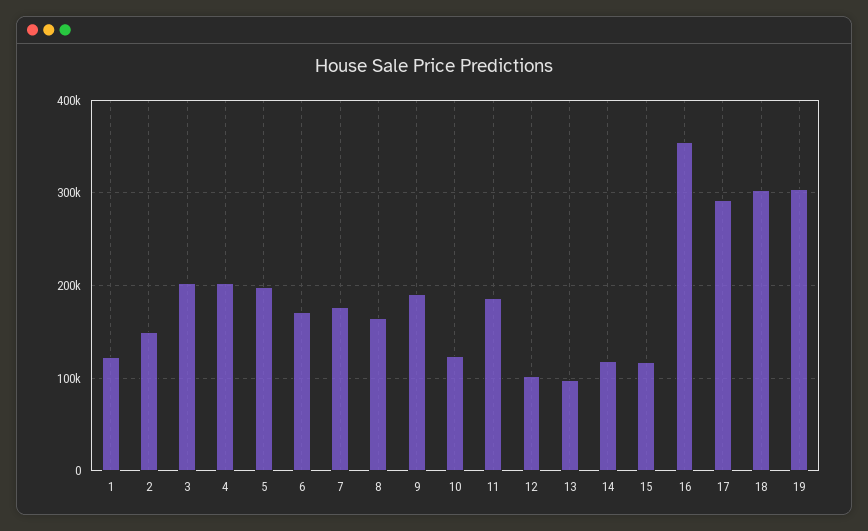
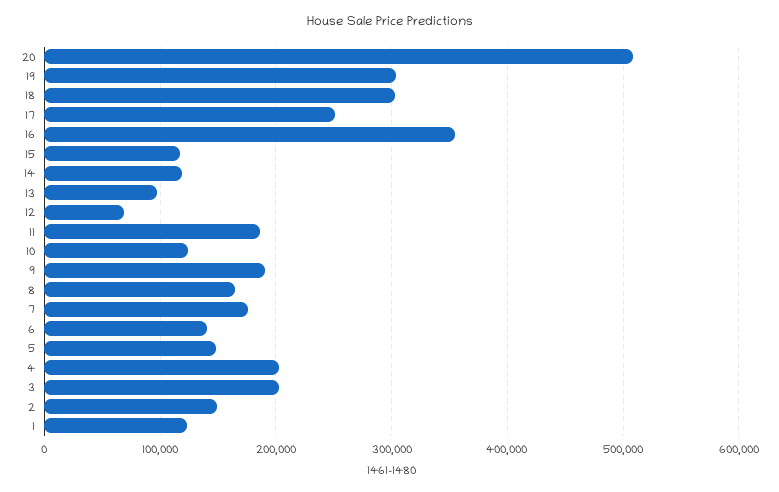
  {
    "1": 120000,
    "2": 150000,
    "3": 200000,
    "4": 200000,
-   "5": 200000,
+   "5": 150000,
-   "6": 170000,
+   "6": 140000,
    "7": 180000,
    "8": 160000,
    "9": 190000,
    "10": 120000,
    "11": 190000,
-   "12": 100000,
+   "12": 70000,
    "13": 100000,
    "14": 120000,
    "15": 120000,
    "16": 350000,
-   "17": 290000,
+   "17": 250000,
    "18": 300000,
-   "19": 300000
+   "19": 300000,
+   "20": 510000
  }

